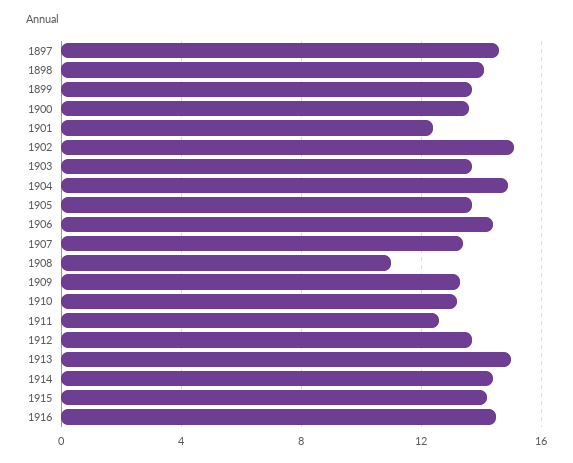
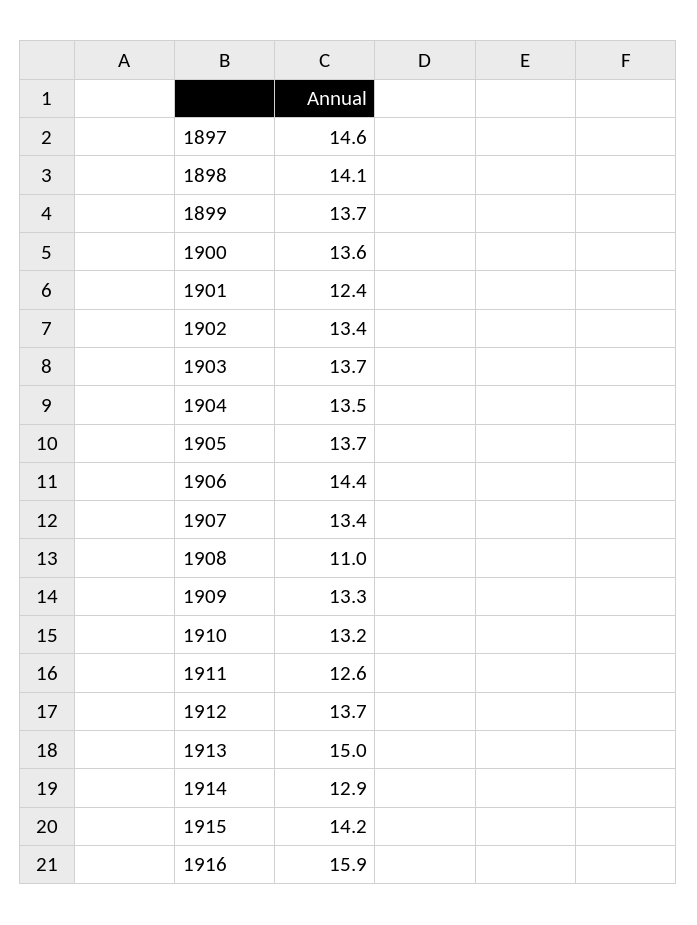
  {
    "1897": 14.6,
    "1898": 14.1,
    "1899": 13.7,
    "1900": 13.6,
    "1901": 12.4,
-   "1902": 15,
+   "1902": 13.4,
    "1903": 13.7,
-   "1904": 15,
+   "1904": 13.5,
    "1905": 13.7,
    "1906": 14.4,
    "1907": 13.4,
    "1908": 11,
    "1909": 13.3,
    "1910": 13.2,
    "1911": 12.6,
    "1912": 13.7,
    "1913": 15,
-   "1914": 14.5,
+   "1914": 12.9,
    "1915": 14.2,
-   "1916": 14.5
+   "1916": 15.9
  }

